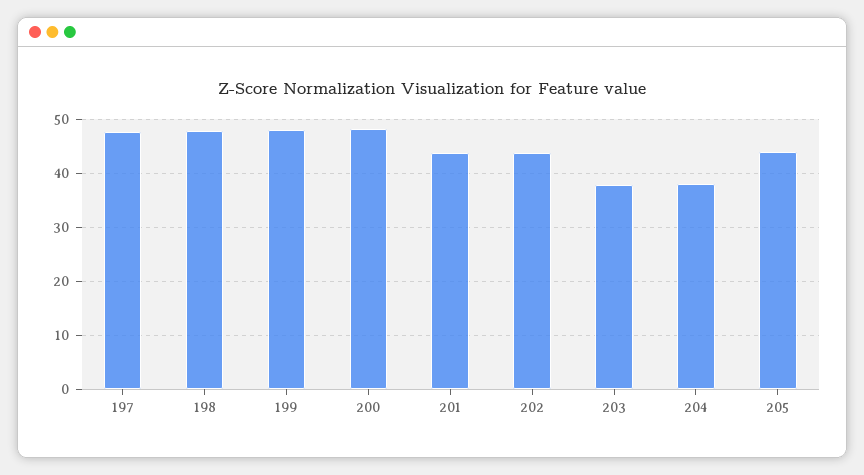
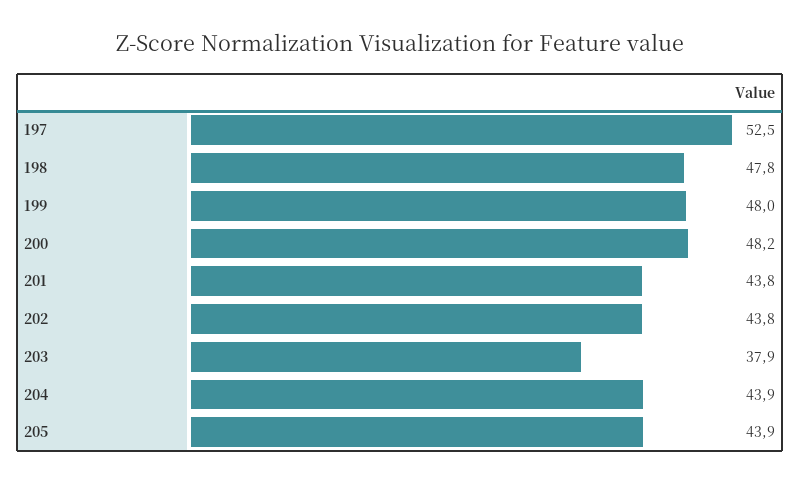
  {
-   "197": 48,
+   "197": 52.5,
    "198": 47.8,
    "199": 48,
    "200": 48.2,
    "201": 43.8,
    "202": 43.8,
    "203": 37.9,
-   "204": 38,
+   "204": 43.9,
    "205": 43.9
  }

